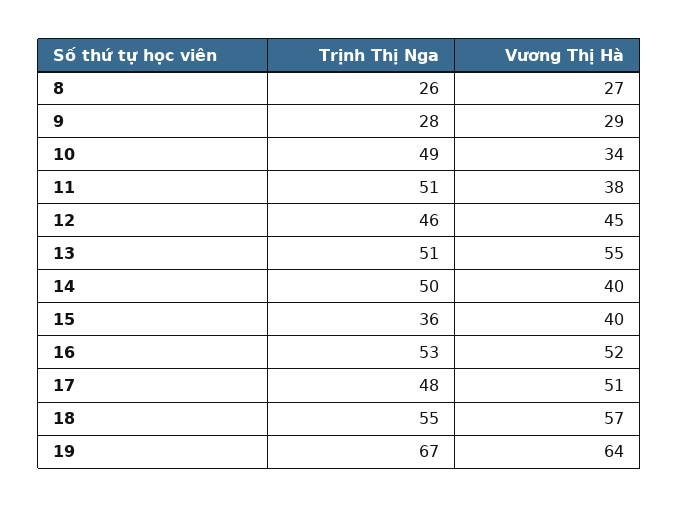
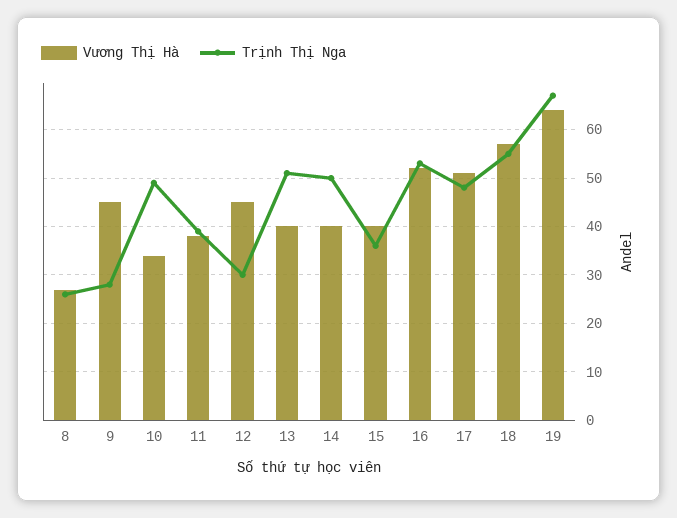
  {
    "Trịnh Thị Nga": {
      "8": 26,
      "9": 28,
      "10": 49,
-     "11": 51,
+     "11": 40,
-     "12": 46,
+     "12": 30,
      "13": 51,
      "14": 50,
      "15": 36,
      "16": 53,
      "17": 48,
      "18": 55,
      "19": 67
    },
    "Vương Thị Hà": {
      "8": 27,
-     "9": 29,
+     "9": 45,
      "10": 34,
      "11": 38,
      "12": 45,
-     "13": 55,
+     "13": 40,
      "14": 40,
      "15": 40,
      "16": 52,
      "17": 51,
      "18": 57,
      "19": 64
    }
  }

